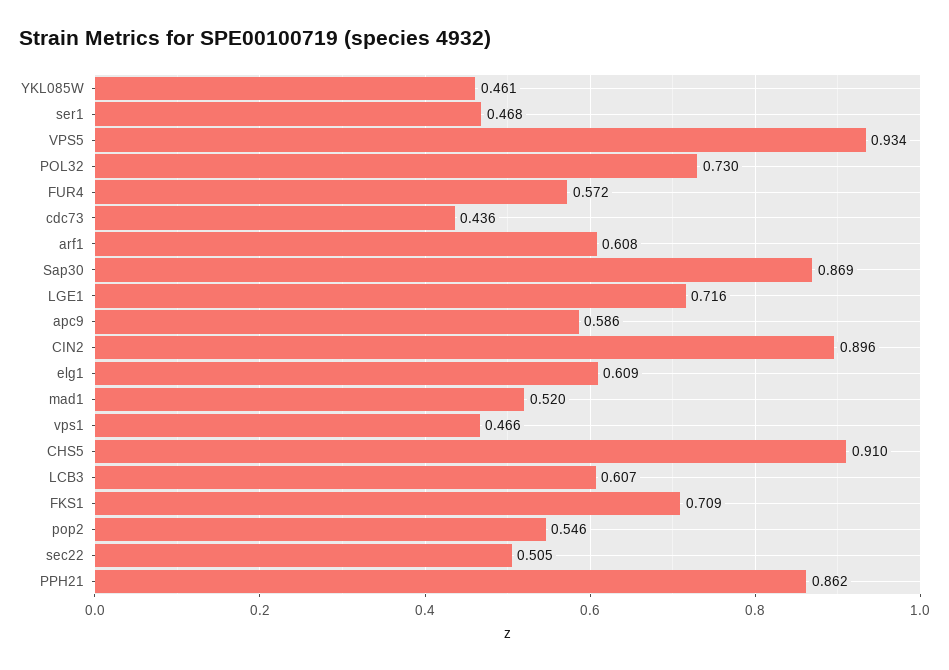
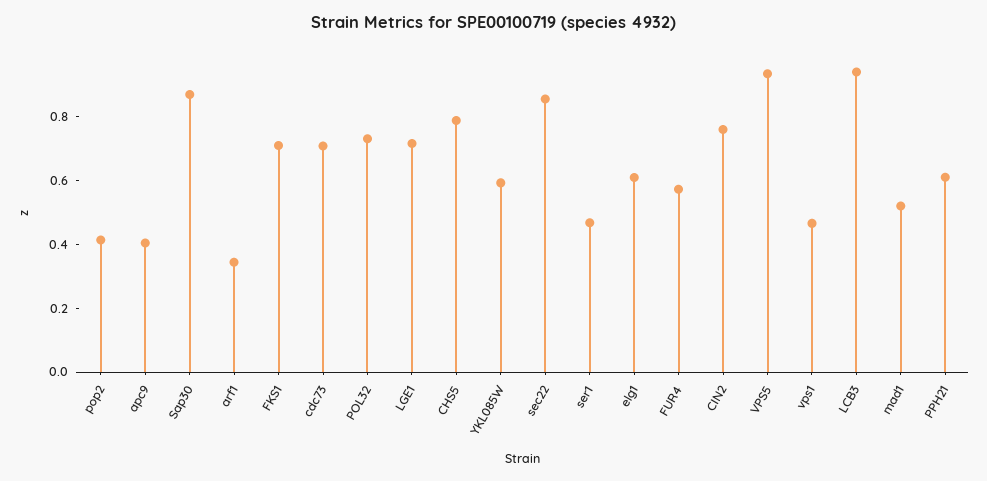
  {
-   "YKL085W": 0.461,
+   "YKL085W": 0.6,
    "ser1": 0.468,
    "VPS5": 0.934,
    "POL32": 0.73,
    "FUR4": 0.572,
-   "cdc73": 0.436,
+   "cdc73": 0.7,
-   "arf1": 0.608,
+   "arf1": 0.35,
    "Sap30": 0.869,
    "LGE1": 0.716,
-   "apc9": 0.586,
+   "apc9": 0.4,
-   "CIN2": 0.896,
+   "CIN2": 0.75,
    "elg1": 0.609,
    "mad1": 0.52,
    "vps1": 0.466,
-   "CHS5": 0.91,
+   "CHS5": 0.8,
-   "LCB3": 0.607,
+   "LCB3": 0.95,
    "FKS1": 0.709,
-   "pop2": 0.546,
+   "pop2": 0.4,
-   "sec22": 0.505,
+   "sec22": 0.85,
-   "PPH21": 0.862
+   "PPH21": 0.6
  }

